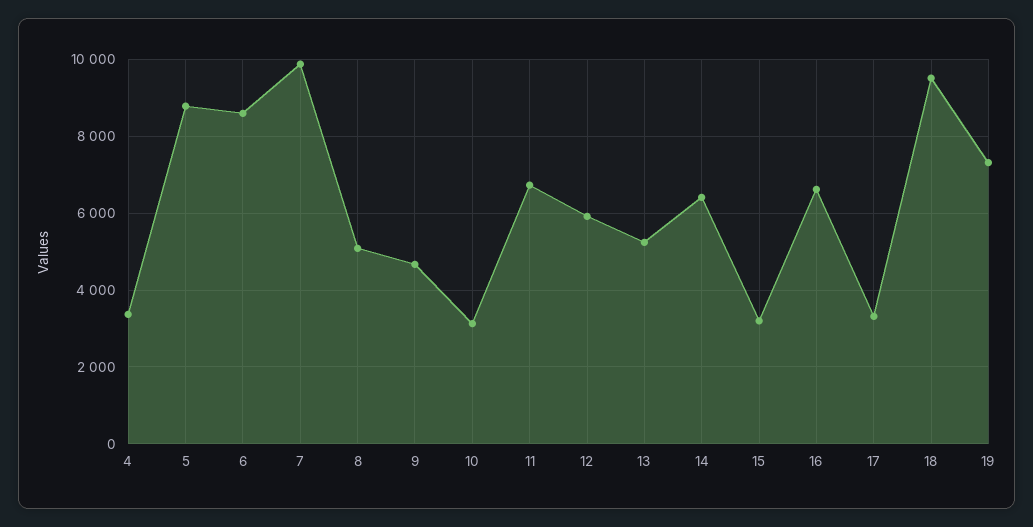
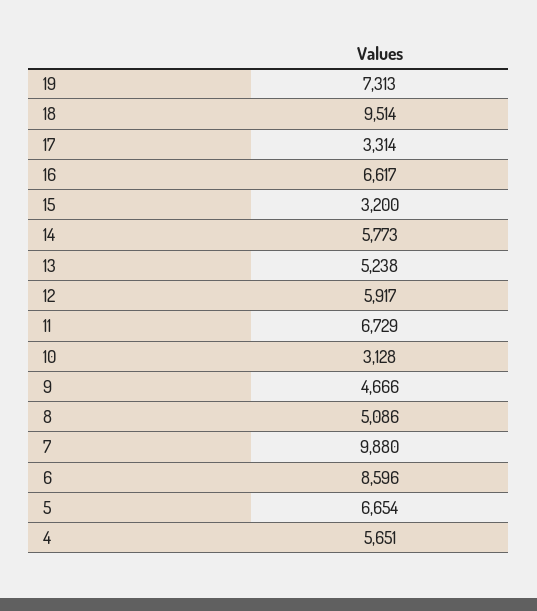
  {
-   "4": 3400,
+   "4": 5651,
-   "5": 8800,
+   "5": 6654,
    "6": 8596,
    "7": 9880,
    "8": 5086,
    "9": 4666,
    "10": 3128,
    "11": 6729,
    "12": 5917,
    "13": 5238,
-   "14": 6400,
+   "14": 5773,
    "15": 3200,
    "16": 6617,
    "17": 3314,
    "18": 9514,
    "19": 7313
  }

